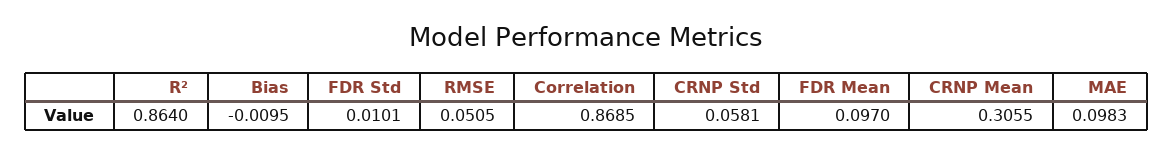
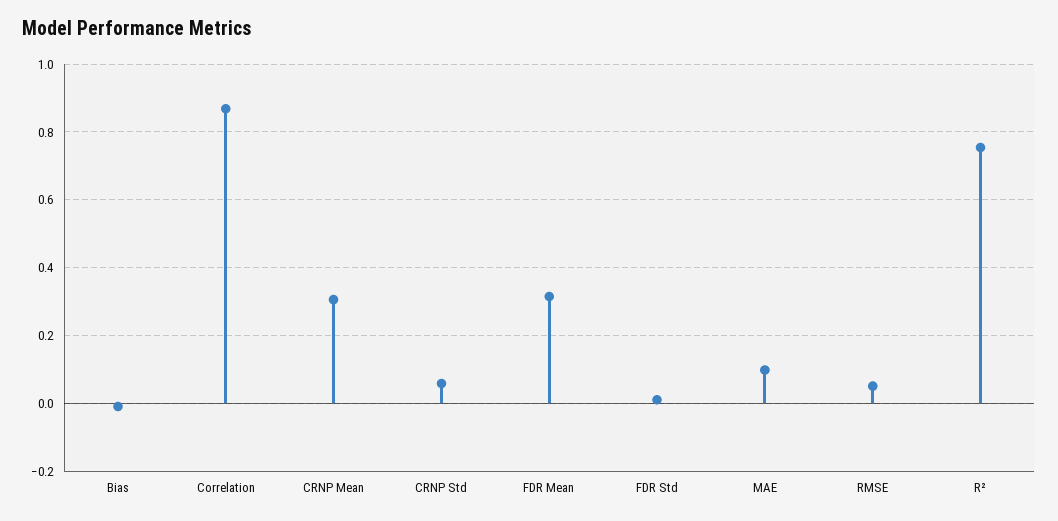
  {
-   "R²": 0.864,
+   "R²": 0.76,
    "Bias": -0.0095,
    "FDR Std": 0.0101,
    "RMSE": 0.0505,
    "Correlation": 0.8685,
    "CRNP Std": 0.0581,
-   "FDR Mean": 0.097,
+   "FDR Mean": 0.32,
    "CRNP Mean": 0.3055,
    "MAE": 0.0983
  }

